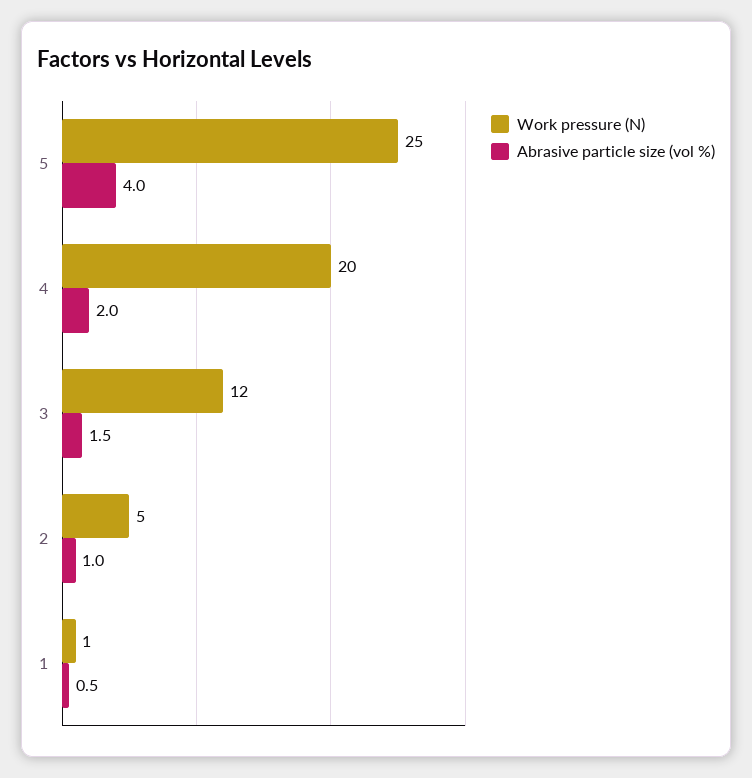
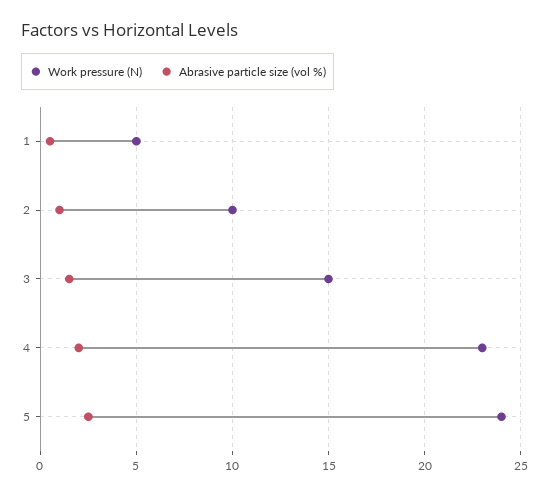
  {
    "Work pressure (N)": {
-     "5": 25,
+     "5": 24,
-     "4": 20,
+     "4": 23,
-     "3": 12,
+     "3": 15,
-     "2": 5,
+     "2": 10,
-     "1": 1
+     "1": 5
    },
    "Abrasive particle size (vol %)": {
-     "5": 4,
+     "5": 2.5,
      "4": 2,
      "3": 1.5,
      "2": 1,
      "1": 0.5
    }
  }

